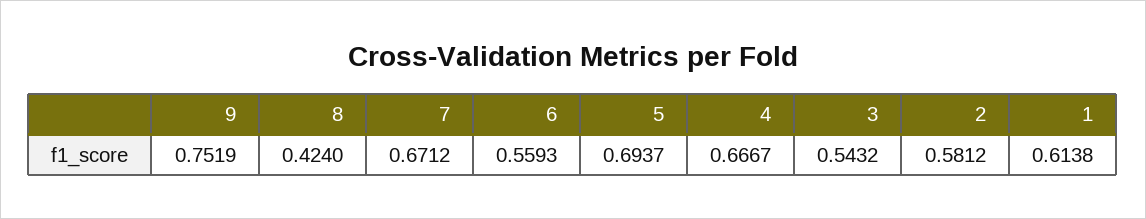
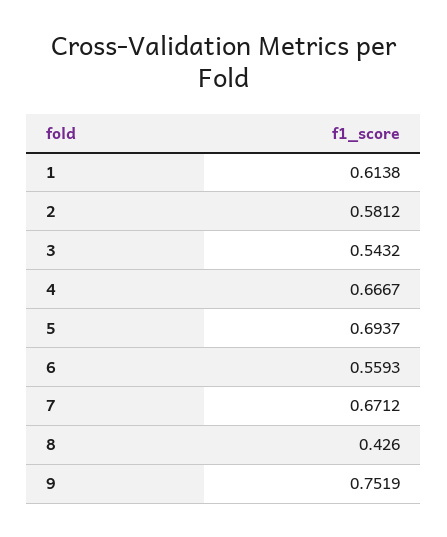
  {
    "9": 0.7519,
-   "8": 0.424,
+   "8": 0.426,
    "7": 0.6712,
    "6": 0.5593,
    "5": 0.6937,
    "4": 0.6667,
    "3": 0.5432,
    "2": 0.5812,
    "1": 0.6138
  }

